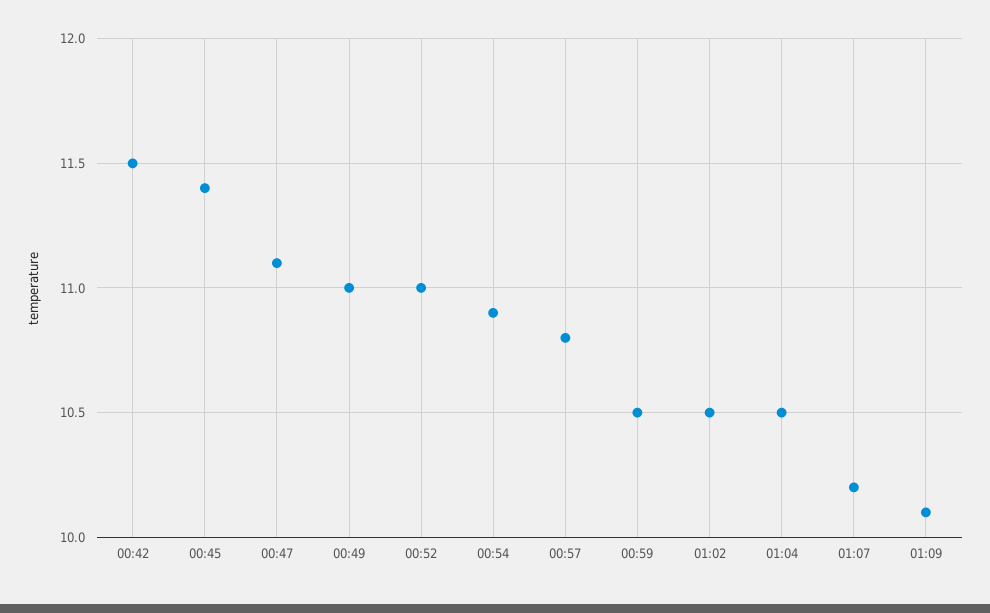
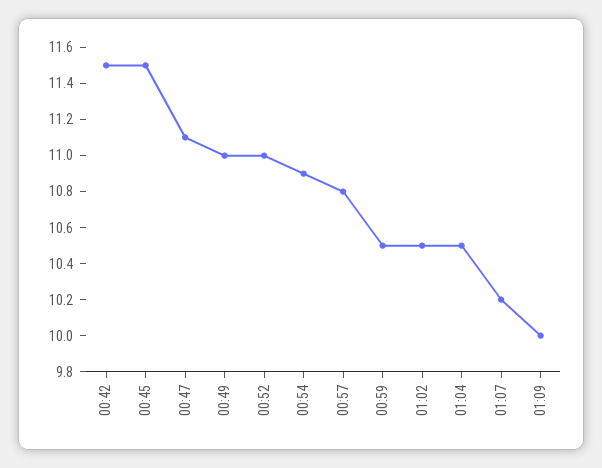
  {
    "00:42": 11.5,
-   "00:45": 11.4,
+   "00:45": 11.5,
    "00:47": 11.1,
    "00:49": 11,
    "00:52": 11,
    "00:54": 10.9,
    "00:57": 10.8,
    "00:59": 10.5,
    "01:02": 10.5,
    "01:04": 10.5,
    "01:07": 10.2,
-   "01:09": 10.1
+   "01:09": 10
  }

